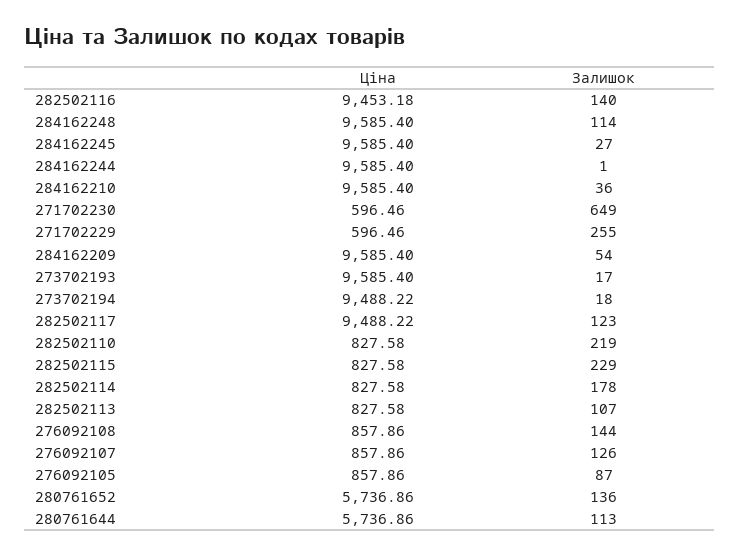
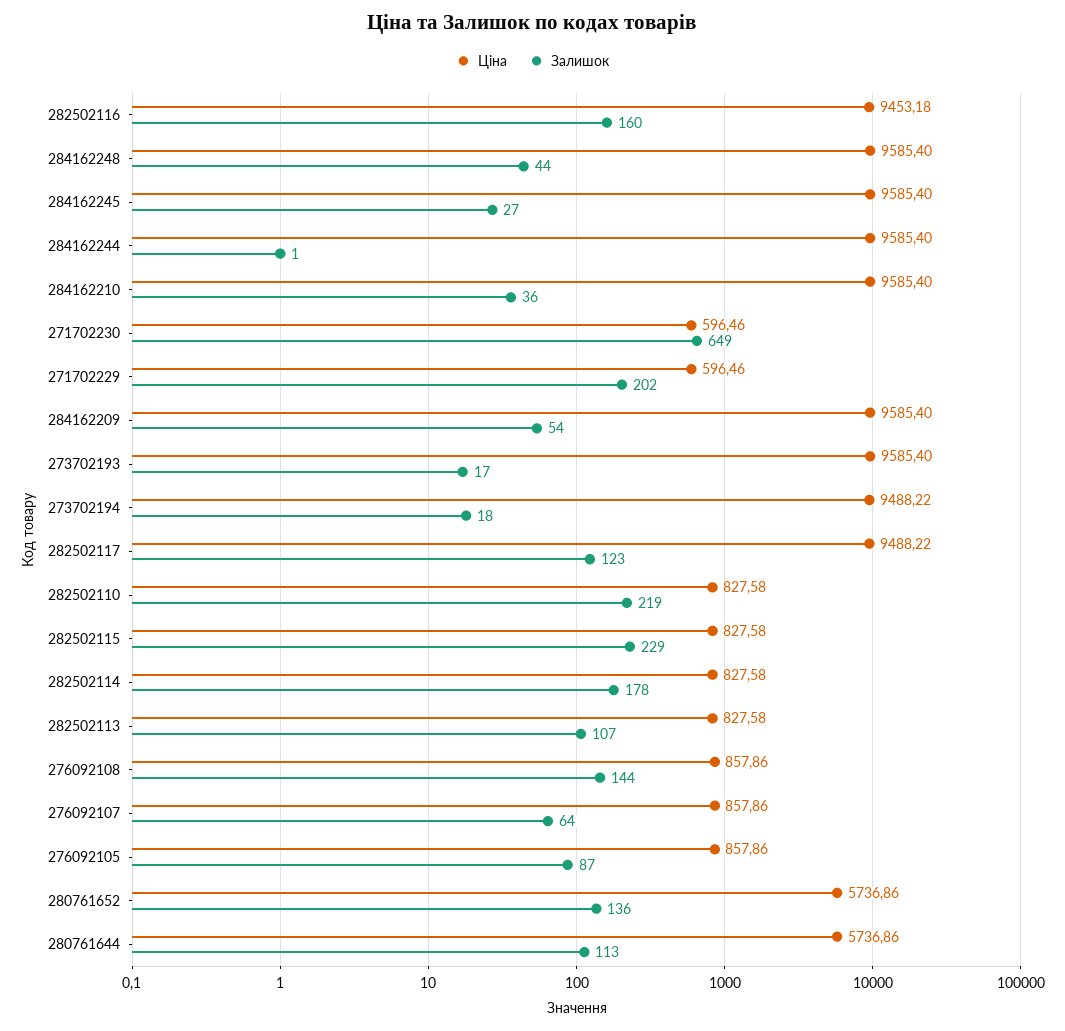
  {
    "Ціна": {
      "282502116": 9453.18,
      "284162248": 9585.4,
      "284162245": 9585.4,
      "284162244": 9585.4,
      "284162210": 9585.4,
      "271702230": 596.46,
      "271702229": 596.46,
      "284162209": 9585.4,
      "273702193": 9585.4,
      "273702194": 9488.22,
      "282502117": 9488.22,
      "282502110": 827.58,
      "282502115": 827.58,
      "282502114": 827.58,
      "282502113": 827.58,
      "276092108": 857.86,
      "276092107": 857.86,
      "276092105": 857.86,
      "280761652": 5736.86,
      "280761644": 5736.86
    },
    "Залишок": {
-     "282502116": 140,
+     "282502116": 160,
-     "284162248": 114,
+     "284162248": 44,
      "284162245": 27,
      "284162244": 1,
      "284162210": 36,
      "271702230": 649,
-     "271702229": 255,
+     "271702229": 202,
      "284162209": 54,
      "273702193": 17,
      "273702194": 18,
      "282502117": 123,
      "282502110": 219,
      "282502115": 229,
      "282502114": 178,
      "282502113": 107,
      "276092108": 144,
-     "276092107": 126,
+     "276092107": 64,
      "276092105": 87,
      "280761652": 136,
      "280761644": 113
    }
  }

